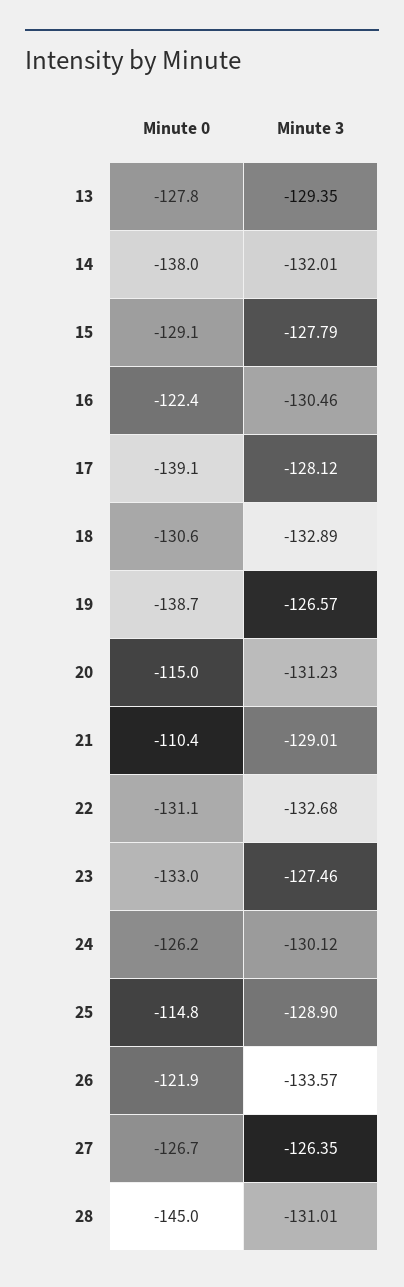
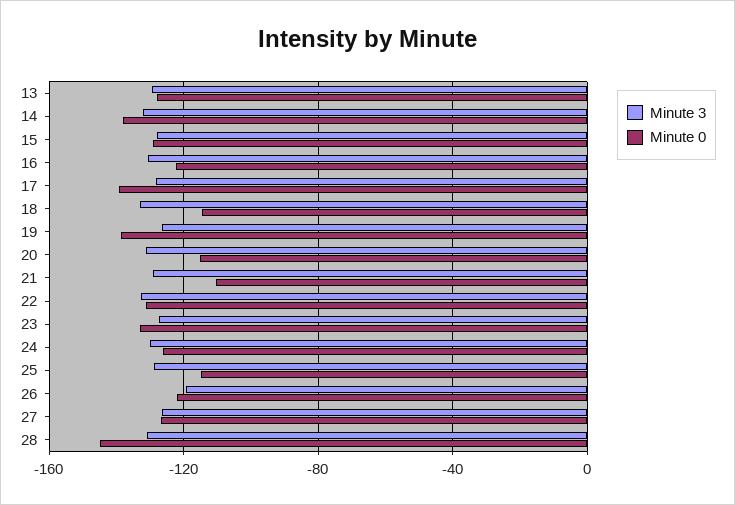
  {
    "Minute 0": {
      "13": -127.8,
      "14": -138,
      "15": -129.1,
      "16": -122.4,
      "17": -139.1,
-     "18": -130.6,
+     "18": -115,
      "19": -138.7,
      "20": -115,
      "21": -110.4,
      "22": -131.1,
      "23": -133,
      "24": -126.2,
      "25": -114.8,
      "26": -121.9,
      "27": -126.7,
      "28": -145
    },
    "Minute 3": {
      "13": -129.35,
      "14": -132.01,
      "15": -127.79,
      "16": -130.46,
      "17": -128.12,
      "18": -132.89,
      "19": -126.57,
      "20": -131.23,
      "21": -129.01,
      "22": -132.68,
      "23": -127.46,
      "24": -130.12,
      "25": -128.9,
-     "26": -133.57,
+     "26": -120,
      "27": -126.35,
      "28": -131.01
    }
  }

